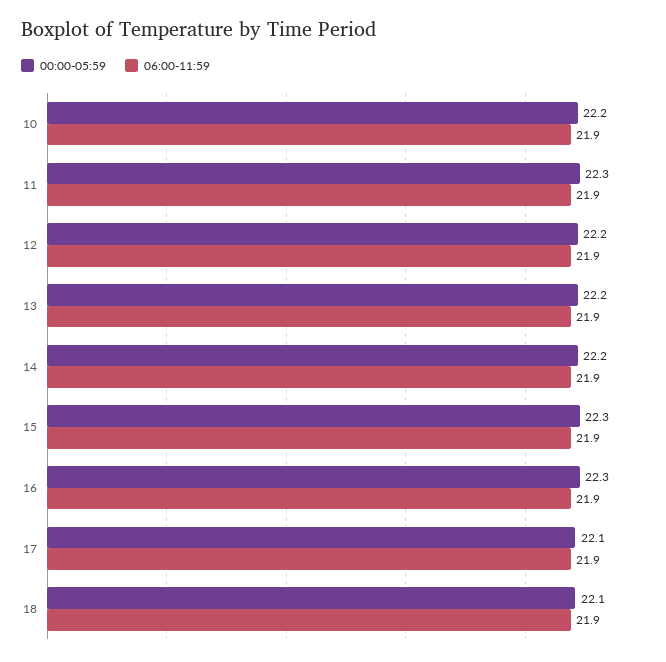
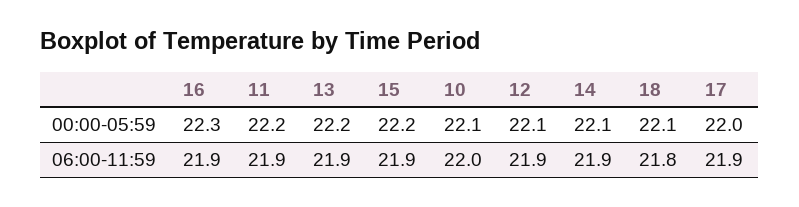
  {
    "00:00-05:59": {
-     "10": 22.2,
+     "10": 22.1,
-     "11": 22.3,
+     "11": 22.2,
-     "12": 22.2,
+     "12": 22.1,
      "13": 22.2,
-     "14": 22.2,
+     "14": 22.1,
-     "15": 22.3,
+     "15": 22.2,
      "16": 22.3,
-     "17": 22.1,
+     "17": 22,
      "18": 22.1
    },
    "06:00-11:59": {
-     "10": 21.9,
+     "10": 22,
      "11": 21.9,
      "12": 21.9,
      "13": 21.9,
      "14": 21.9,
      "15": 21.9,
      "16": 21.9,
      "17": 21.9,
-     "18": 21.9
+     "18": 21.8
    }
  }

